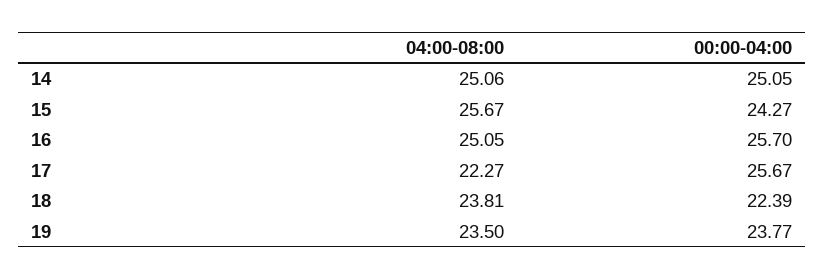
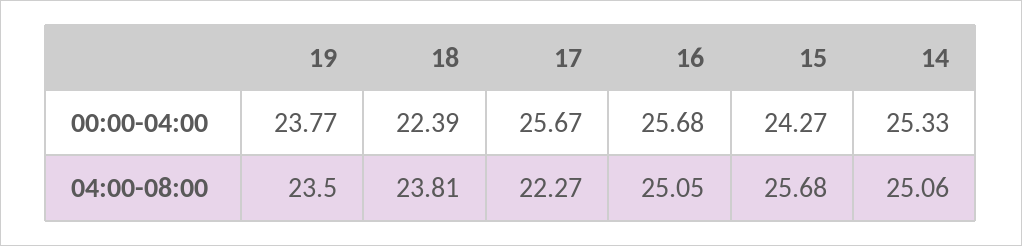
  {
    "04:00-08:00": {
      "14": 25.06,
-     "15": 25.67,
+     "15": 25.68,
      "16": 25.05,
      "17": 22.27,
      "18": 23.81,
      "19": 23.5
    },
    "00:00-04:00": {
-     "14": 25.05,
+     "14": 25.33,
      "15": 24.27,
-     "16": 25.7,
+     "16": 25.68,
      "17": 25.67,
      "18": 22.39,
      "19": 23.77
    }
  }

